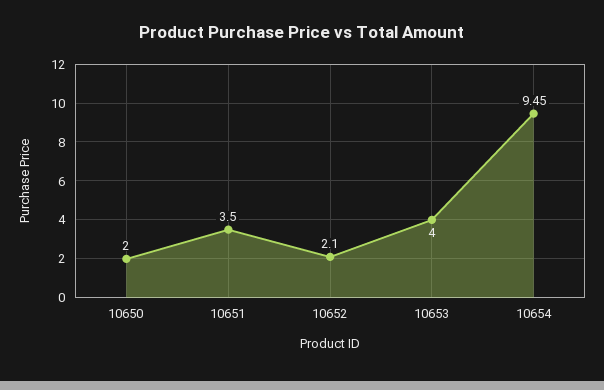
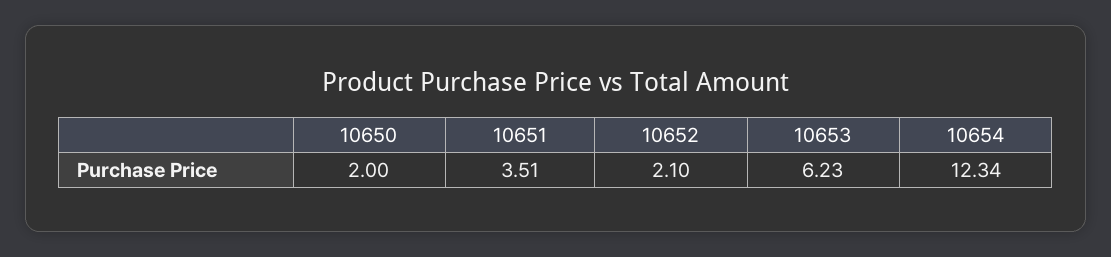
  {
    "10650": 2,
-   "10651": 3.5,
+   "10651": 3.51,
    "10652": 2.1,
-   "10653": 4,
+   "10653": 6.23,
-   "10654": 9.45
+   "10654": 12.34
  }

